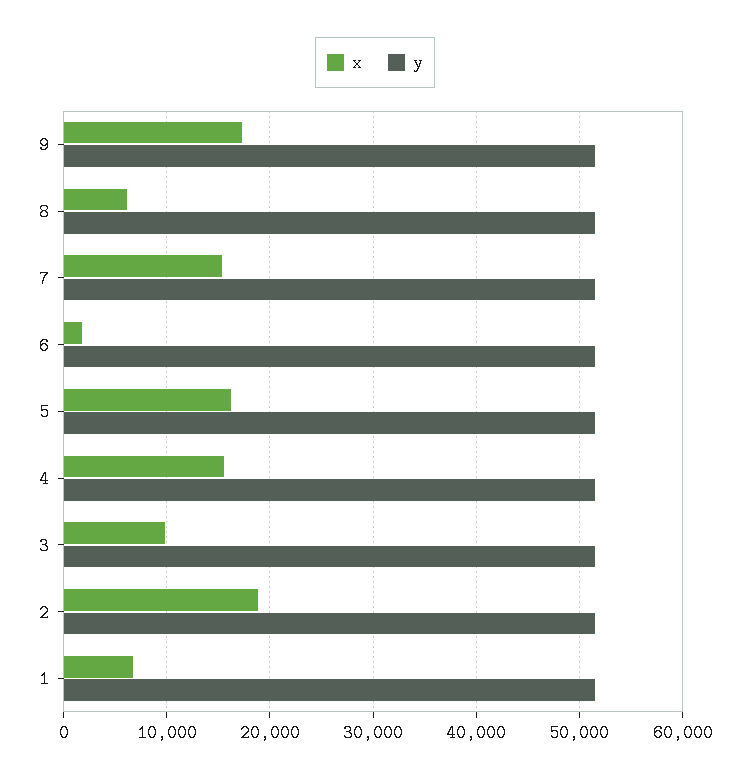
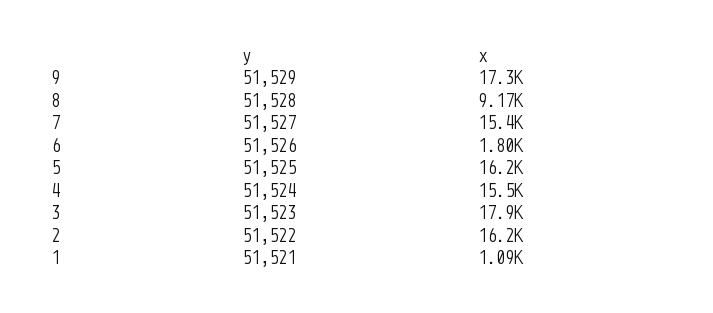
  {
    "x": {
      "9": 17300,
-     "8": 6000,
+     "8": 9170,
      "7": 15400,
      "6": 1800,
      "5": 16200,
      "4": 15500,
-     "3": 10000,
+     "3": 17900,
-     "2": 19000,
+     "2": 16200,
-     "1": 7000
+     "1": 1090
    },
    "y": {
      "9": 51529,
      "8": 51528,
      "7": 51527,
      "6": 51526,
      "5": 51525,
      "4": 51524,
      "3": 51523,
      "2": 51522,
      "1": 51521
    }
  }

